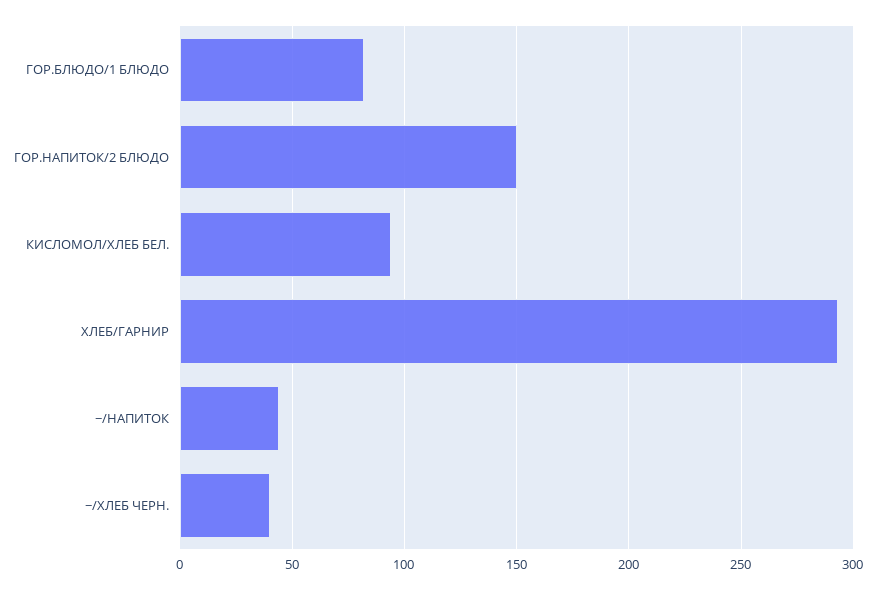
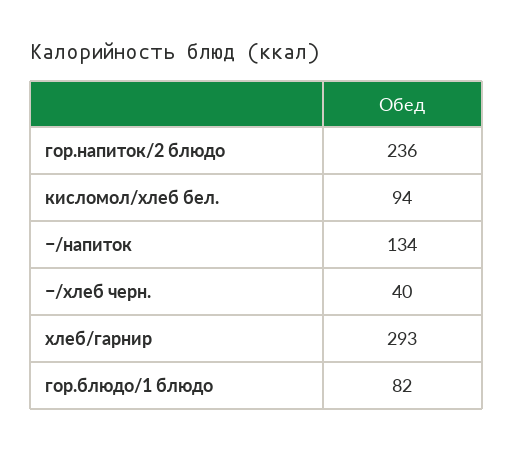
  {
    "ГОР.БЛЮДО/1 БЛЮДО": 82,
-   "ГОР.НАПИТОК/2 БЛЮДО": 150,
+   "ГОР.НАПИТОК/2 БЛЮДО": 236,
    "КИСЛОМОЛ/ХЛЕБ БЕЛ.": 94,
    "ХЛЕБ/ГАРНИР": 293,
-   "−/НАПИТОК": 45,
+   "−/НАПИТОК": 134,
    "−/ХЛЕБ ЧЕРН.": 40
  }

